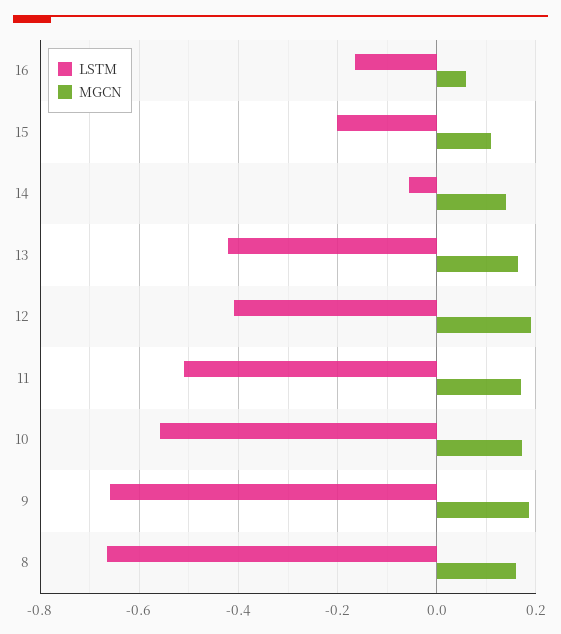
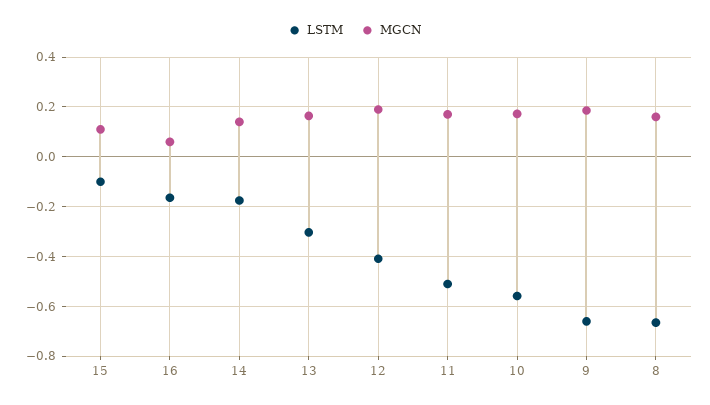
  {
    "LSTM": {
      "16": -0.16,
-     "15": -0.2,
+     "15": -0.1,
-     "14": -0.06,
+     "14": -0.175,
-     "13": -0.42,
+     "13": -0.3,
      "12": -0.4,
      "11": -0.52,
      "10": -0.56,
      "9": -0.66,
      "8": -0.66
    },
    "MGCN": {
      "16": 0.06,
      "15": 0.12,
      "14": 0.14,
      "13": 0.16,
      "12": 0.2,
      "11": 0.18,
      "10": 0.18,
      "9": 0.18,
      "8": 0.16
    }
  }

